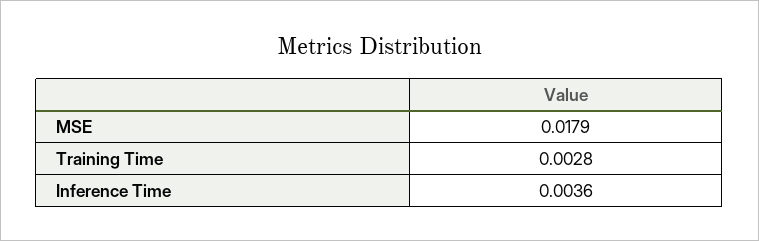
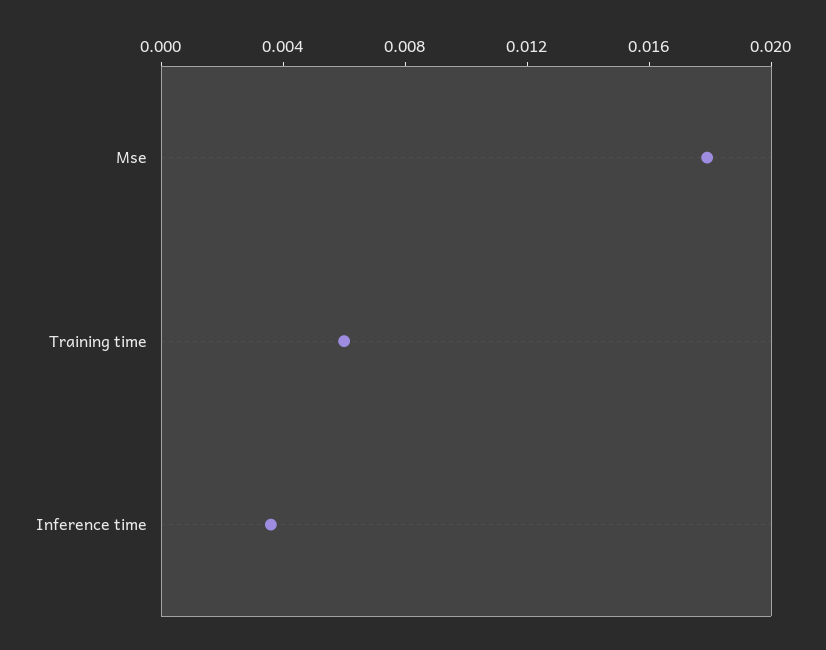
  {
    "MSE": 0.0179,
-   "Training Time": 0.0028,
+   "Training Time": 0.006,
    "Inference Time": 0.0036
  }

